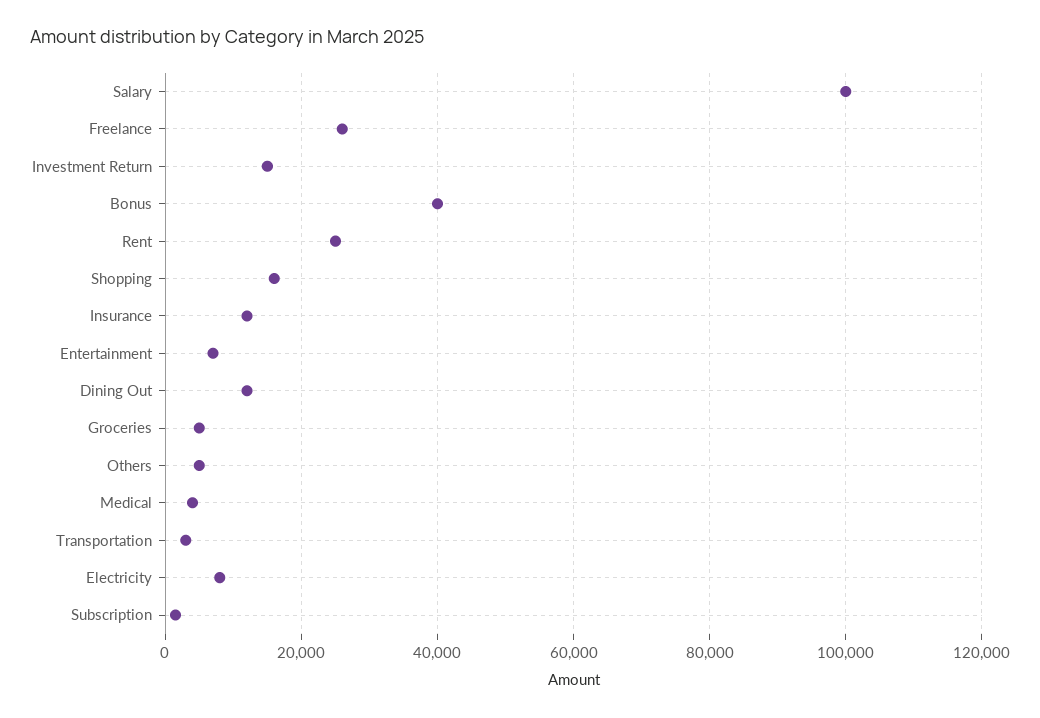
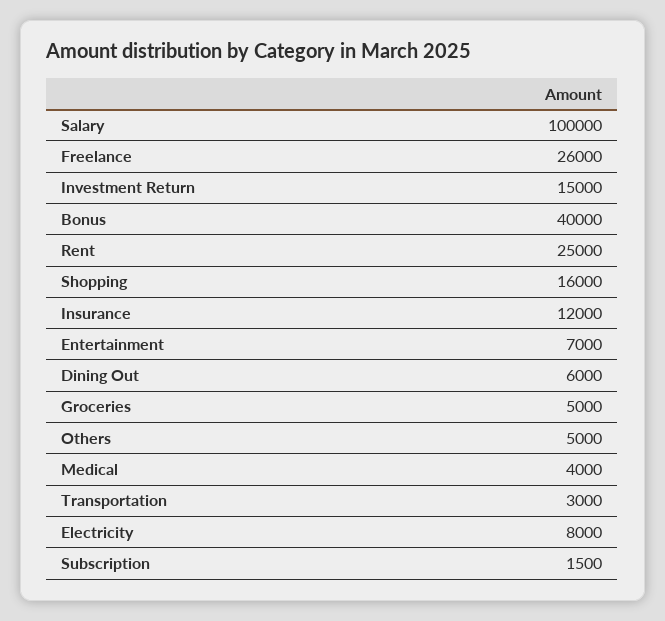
  {
    "Salary": 100000,
    "Freelance": 26000,
    "Investment Return": 15000,
    "Bonus": 40000,
    "Rent": 25000,
    "Shopping": 16000,
    "Insurance": 12000,
    "Entertainment": 7000,
-   "Dining Out": 12000,
+   "Dining Out": 6000,
    "Groceries": 5000,
    "Others": 5000,
    "Medical": 4000,
    "Transportation": 3000,
    "Electricity": 8000,
    "Subscription": 1500
  }

